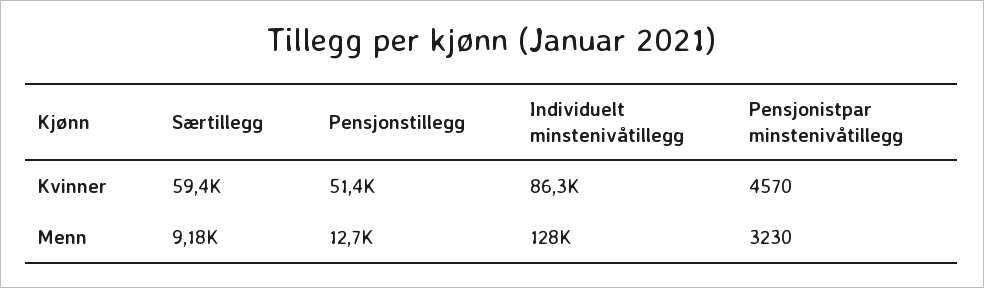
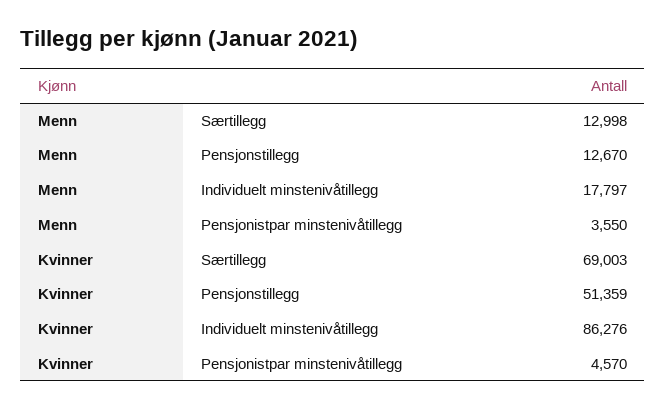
  {
    "Særtillegg": {
-     "Kvinner": 59400,
+     "Kvinner": 69003,
-     "Menn": 9180
+     "Menn": 12998
    },
    "Pensjonstillegg": {
      "Kvinner": 51359,
      "Menn": 12670
    },
    "Individuelt minstenivåtillegg": {
      "Kvinner": 86276,
-     "Menn": 128000
+     "Menn": 17797
    },
    "Pensjonistpar minstenivåtillegg": {
      "Kvinner": 4570,
-     "Menn": 3230
+     "Menn": 3550
    }
  }

